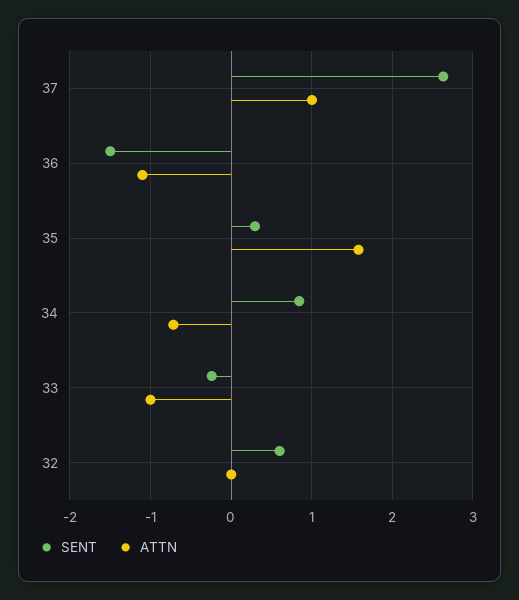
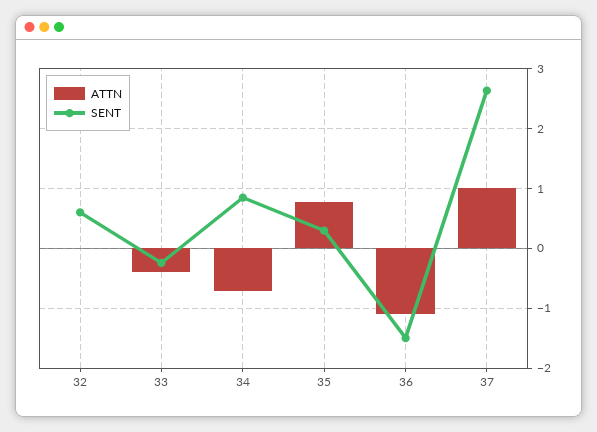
  {
    "SENT": {
      "37": 2.6,
      "36": -1.5,
      "35": 0.3,
      "34": 0.8,
      "33": -0.2,
      "32": 0.6
    },
    "ATTN": {
      "37": 1,
      "36": -1.1,
-     "35": 1.6,
+     "35": 0.8,
      "34": -0.7,
-     "33": -1,
+     "33": -0.4,
      "32": 0
    }
  }

